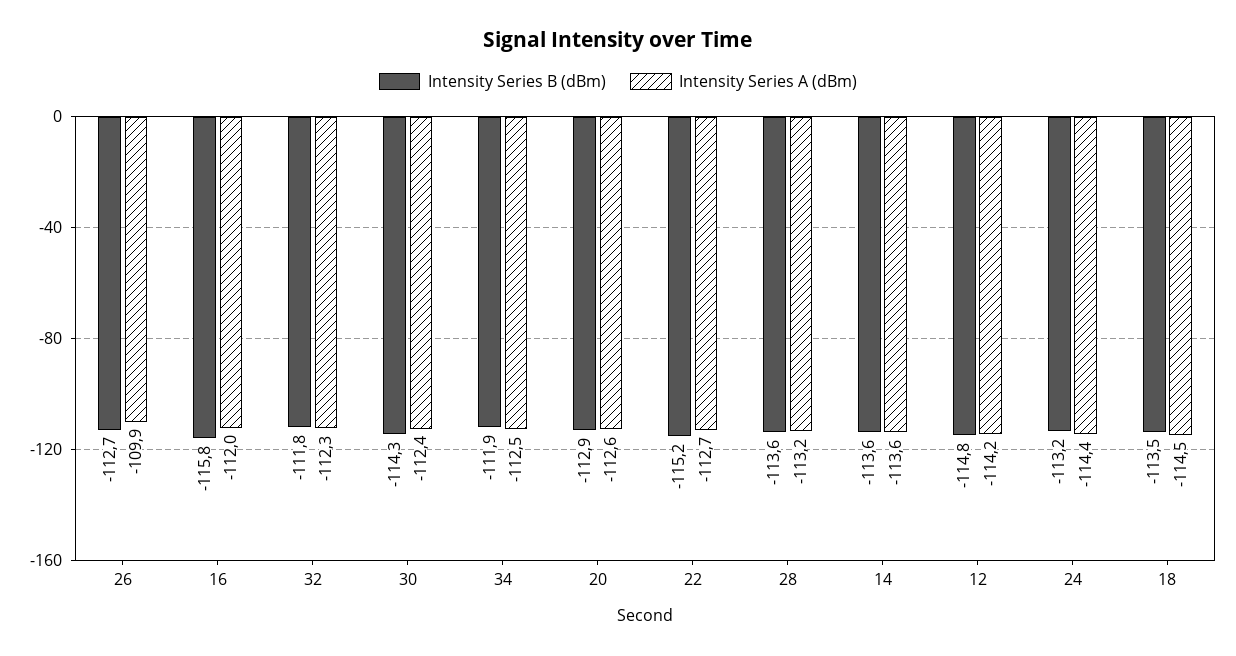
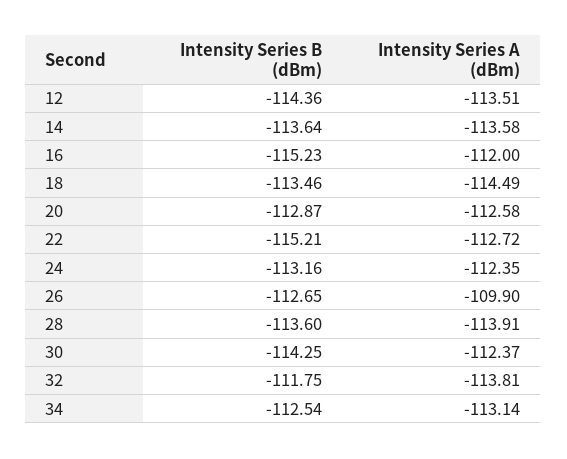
  {
    "Intensity Series B (dBm)": {
      "26": -112.65,
-     "16": -115.8,
+     "16": -115.23,
      "32": -111.75,
      "30": -114.25,
-     "34": -111.9,
+     "34": -112.54,
      "20": -112.87,
      "22": -115.21,
      "28": -113.6,
      "14": -113.64,
-     "12": -114.8,
+     "12": -114.36,
      "24": -113.16,
      "18": -113.46
    },
    "Intensity Series A (dBm)": {
      "26": -109.9,
      "16": -112,
-     "32": -112.3,
+     "32": -113.81,
      "30": -112.37,
-     "34": -112.5,
+     "34": -113.14,
      "20": -112.58,
      "22": -112.72,
-     "28": -113.2,
+     "28": -113.91,
      "14": -113.58,
-     "12": -114.2,
+     "12": -113.51,
-     "24": -114.4,
+     "24": -112.35,
      "18": -114.49
    }
  }

